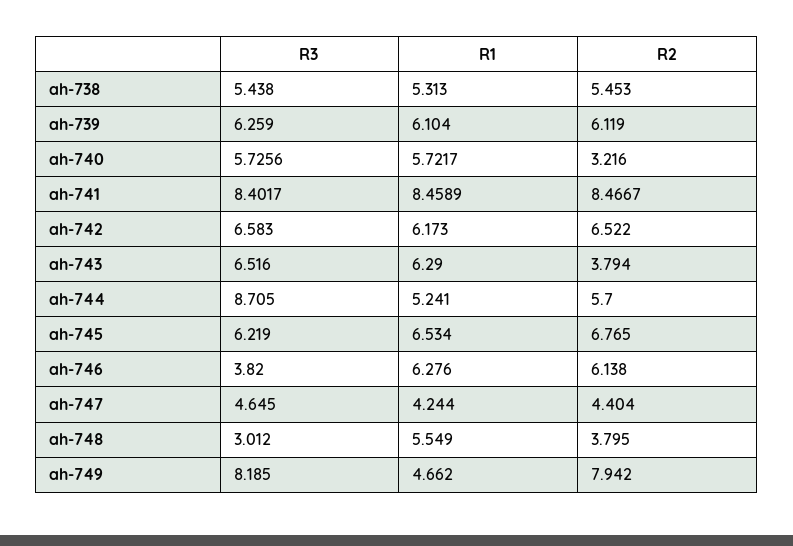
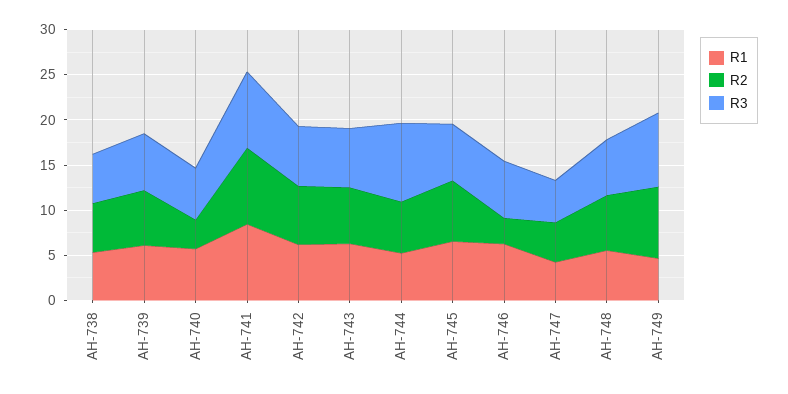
  {
    "R3": {
      "ah-738": 5.438,
      "ah-739": 6.259,
      "ah-740": 5.7256,
      "ah-741": 8.4017,
      "ah-742": 6.583,
      "ah-743": 6.516,
      "ah-744": 8.705,
      "ah-745": 6.219,
-     "ah-746": 3.82,
+     "ah-746": 6,
      "ah-747": 4.645,
-     "ah-748": 3.012,
+     "ah-748": 6,
      "ah-749": 8.185
    },
    "R1": {
      "ah-738": 5.313,
      "ah-739": 6.104,
      "ah-740": 5.7217,
      "ah-741": 8.4589,
      "ah-742": 6.173,
      "ah-743": 6.29,
      "ah-744": 5.241,
      "ah-745": 6.534,
      "ah-746": 6.276,
      "ah-747": 4.244,
      "ah-748": 5.549,
      "ah-749": 4.662
    },
    "R2": {
      "ah-738": 5.453,
      "ah-739": 6.119,
      "ah-740": 3.216,
      "ah-741": 8.4667,
      "ah-742": 6.522,
-     "ah-743": 3.794,
+     "ah-743": 6,
      "ah-744": 5.7,
      "ah-745": 6.765,
-     "ah-746": 6.138,
+     "ah-746": 3,
      "ah-747": 4.404,
-     "ah-748": 3.795,
+     "ah-748": 6,
      "ah-749": 7.942
    }
  }

